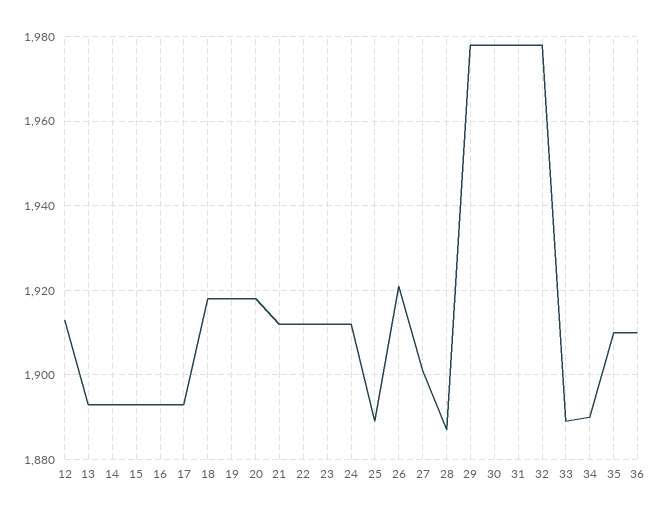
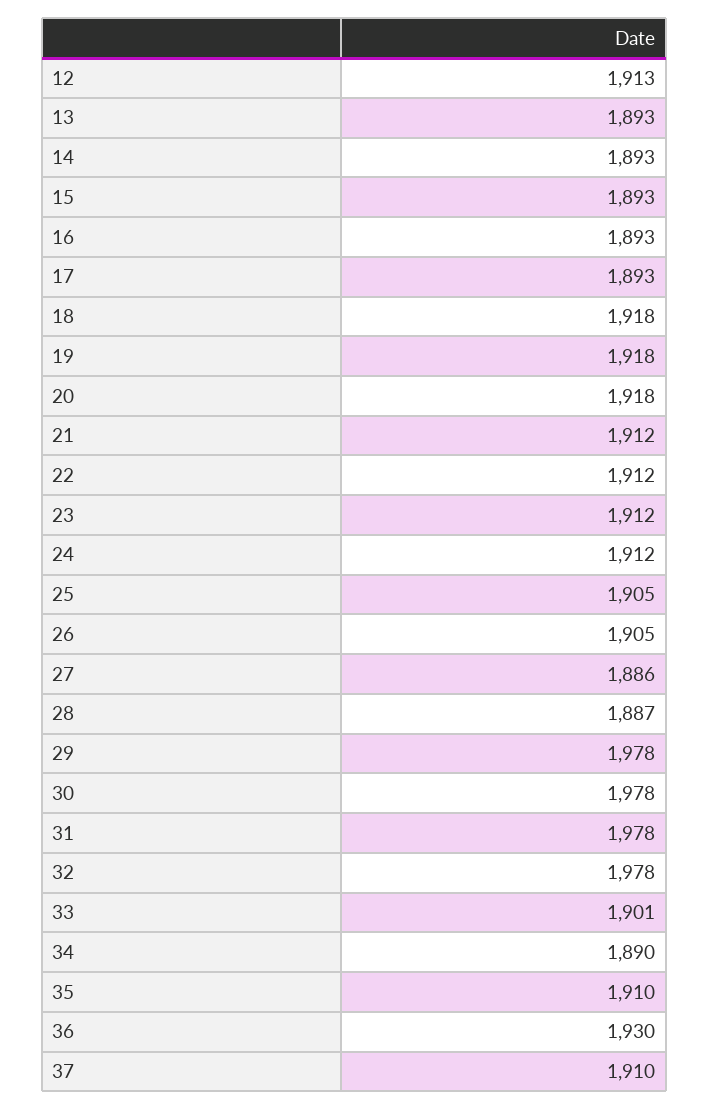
  {
    "12": 1913,
    "13": 1893,
    "14": 1893,
    "15": 1893,
    "16": 1893,
    "17": 1893,
    "18": 1918,
    "19": 1918,
    "20": 1918,
    "21": 1912,
    "22": 1912,
    "23": 1912,
    "24": 1912,
-   "25": 1890,
+   "25": 1905,
-   "26": 1920,
+   "26": 1905,
-   "27": 1900,
+   "27": 1886,
    "28": 1887,
    "29": 1978,
    "30": 1978,
    "31": 1978,
    "32": 1978,
-   "33": 1890,
+   "33": 1901,
    "34": 1890,
    "35": 1910,
-   "36": 1910
+   "36": 1930,
+   "37": 1910
  }

